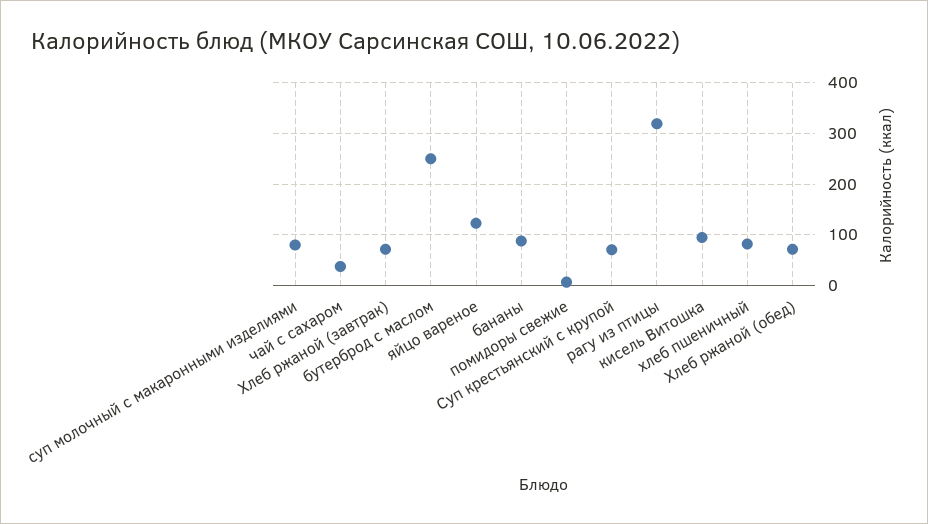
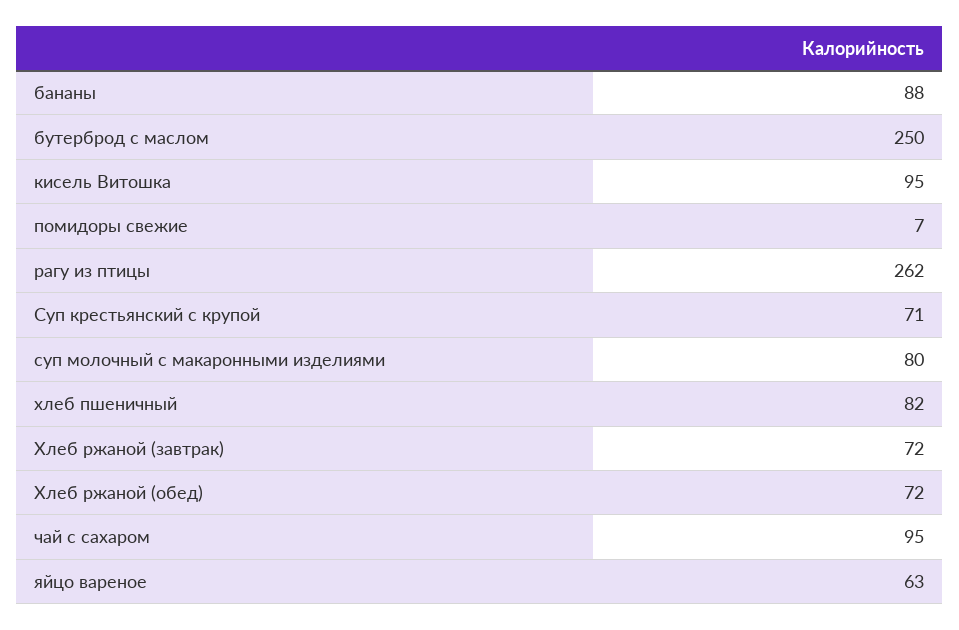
  {
    "суп молочный с макаронными изделиями": 80,
-   "чай с сахаром": 40,
+   "чай с сахаром": 95,
    "Хлеб ржаной (завтрак)": 72,
    "бутерброд с маслом": 250,
-   "яйцо вареное": 120,
+   "яйцо вареное": 63,
    "бананы": 88,
    "помидоры свежие": 7,
    "Суп крестьянский с крупой": 71,
-   "рагу из птицы": 320,
+   "рагу из птицы": 262,
    "кисель Витошка": 95,
    "хлеб пшеничный": 82,
    "Хлеб ржаной (обед)": 72
  }

